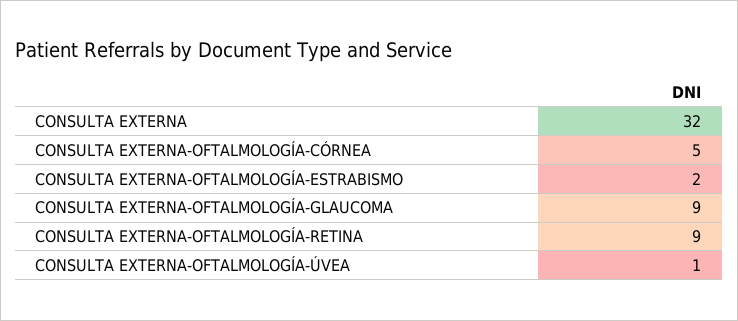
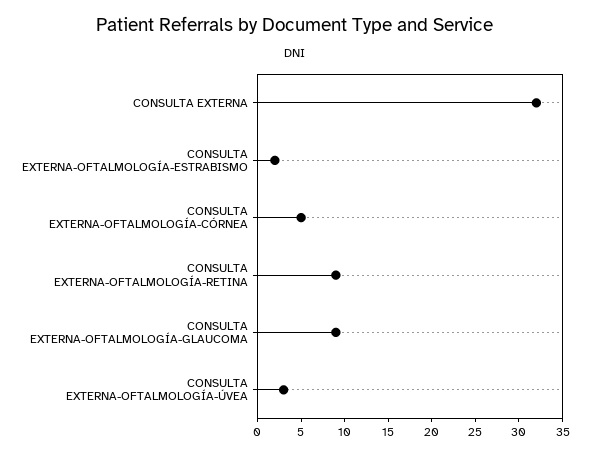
  {
    "CONSULTA EXTERNA": 32,
    "CONSULTA EXTERNA-OFTALMOLOGÍA-CÓRNEA": 5,
    "CONSULTA EXTERNA-OFTALMOLOGÍA-ESTRABISMO": 2,
    "CONSULTA EXTERNA-OFTALMOLOGÍA-GLAUCOMA": 9,
    "CONSULTA EXTERNA-OFTALMOLOGÍA-RETINA": 9,
-   "CONSULTA EXTERNA-OFTALMOLOGÍA-ÚVEA": 1
+   "CONSULTA EXTERNA-OFTALMOLOGÍA-ÚVEA": 3
  }

